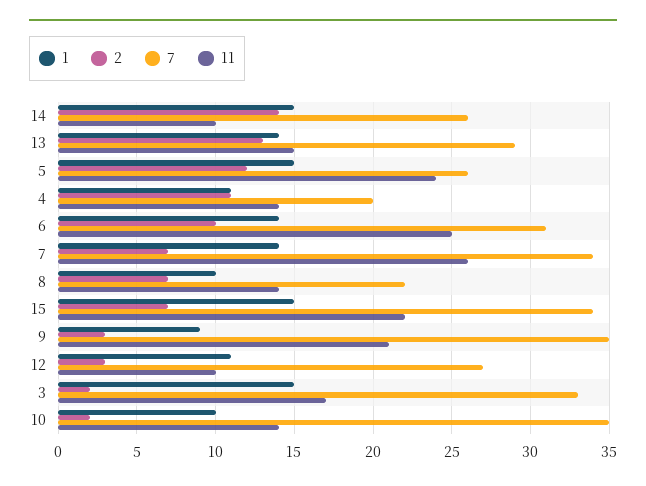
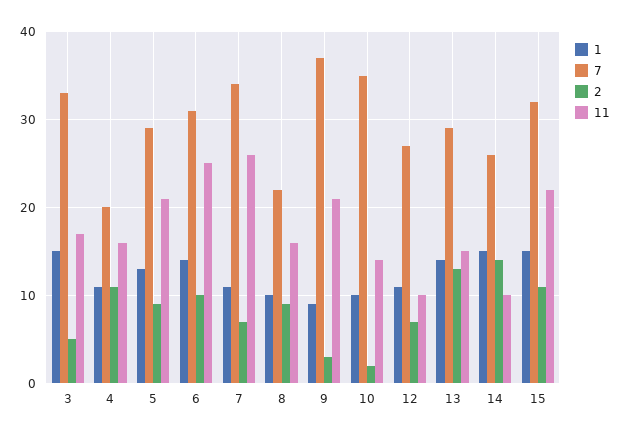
  {
    "1": {
      "14": 15,
      "13": 14,
-     "5": 15,
+     "5": 13,
      "4": 11,
      "6": 14,
-     "7": 14,
+     "7": 11,
      "8": 10,
      "15": 15,
      "9": 9,
      "12": 11,
      "3": 15,
      "10": 10
    },
    "2": {
      "14": 14,
      "13": 13,
-     "5": 12,
+     "5": 9,
      "4": 11,
      "6": 10,
      "7": 7,
-     "8": 7,
+     "8": 9,
-     "15": 7,
+     "15": 11,
      "9": 3,
-     "12": 3,
+     "12": 7,
-     "3": 2,
+     "3": 5,
      "10": 2
    },
    "7": {
      "14": 26,
      "13": 29,
-     "5": 26,
+     "5": 29,
      "4": 20,
      "6": 31,
      "7": 34,
      "8": 22,
-     "15": 34,
+     "15": 32,
-     "9": 35,
+     "9": 37,
      "12": 27,
      "3": 33,
      "10": 35
    },
    "11": {
      "14": 10,
      "13": 15,
-     "5": 24,
+     "5": 21,
-     "4": 14,
+     "4": 16,
      "6": 25,
      "7": 26,
-     "8": 14,
+     "8": 16,
      "15": 22,
      "9": 21,
      "12": 10,
      "3": 17,
      "10": 14
    }
  }

